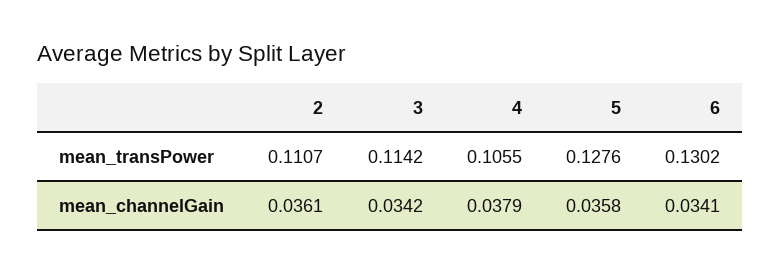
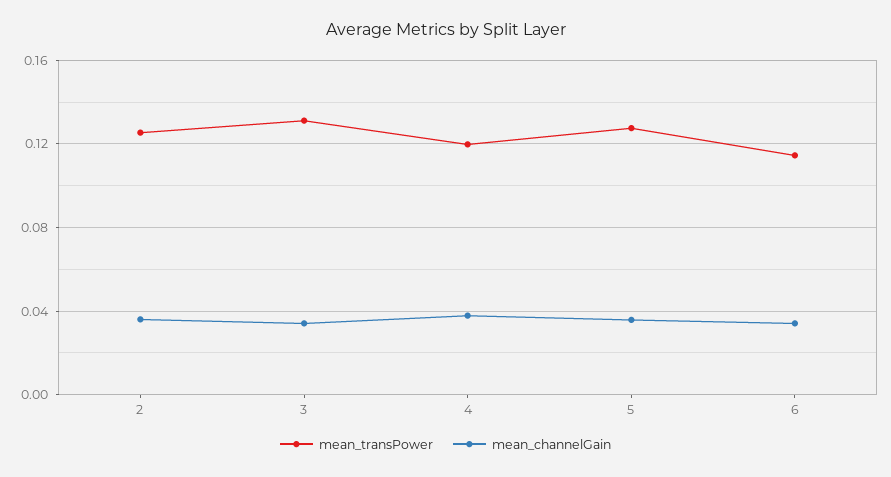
  {
    "mean_transPower": {
-     "2": 0.1107,
+     "2": 0.125,
-     "3": 0.1142,
+     "3": 0.13,
-     "4": 0.1055,
+     "4": 0.12,
      "5": 0.1276,
-     "6": 0.1302
+     "6": 0.115
    },
    "mean_channelGain": {
      "2": 0.0361,
      "3": 0.0342,
      "4": 0.0379,
      "5": 0.0358,
      "6": 0.0341
    }
  }

